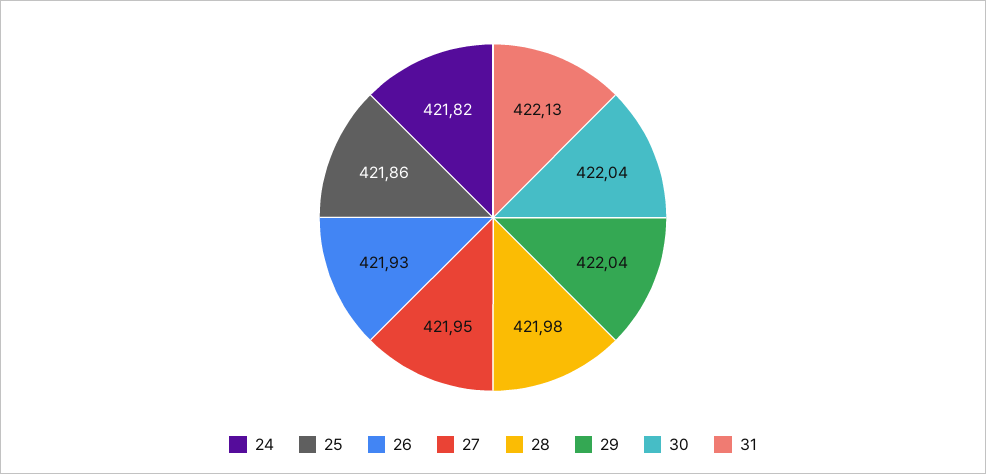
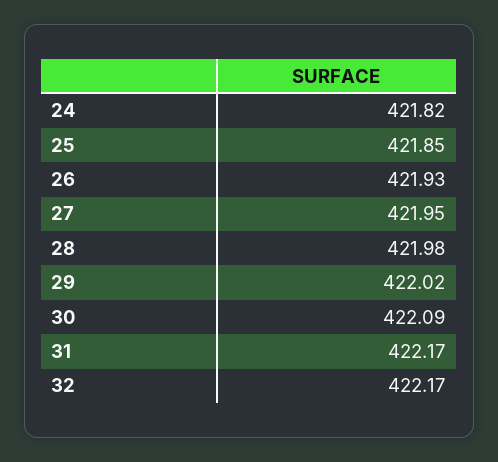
  {
    "24": 421.82,
-   "25": 421.86,
+   "25": 421.85,
    "26": 421.93,
    "27": 421.95,
    "28": 421.98,
-   "29": 422.04,
+   "29": 422.02,
-   "30": 422.04,
+   "30": 422.09,
-   "31": 422.13
+   "31": 422.17,
+   "32": 422.17
  }

